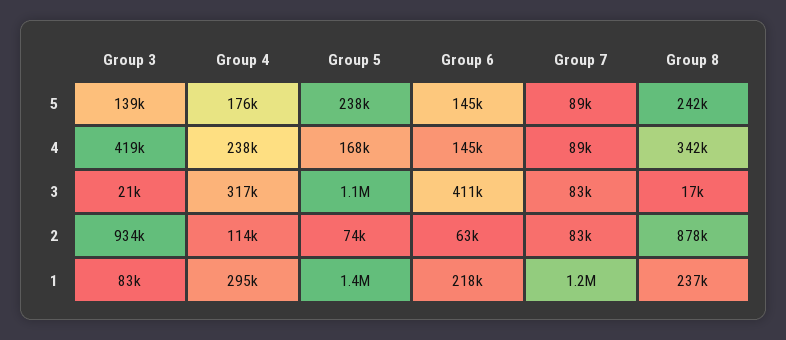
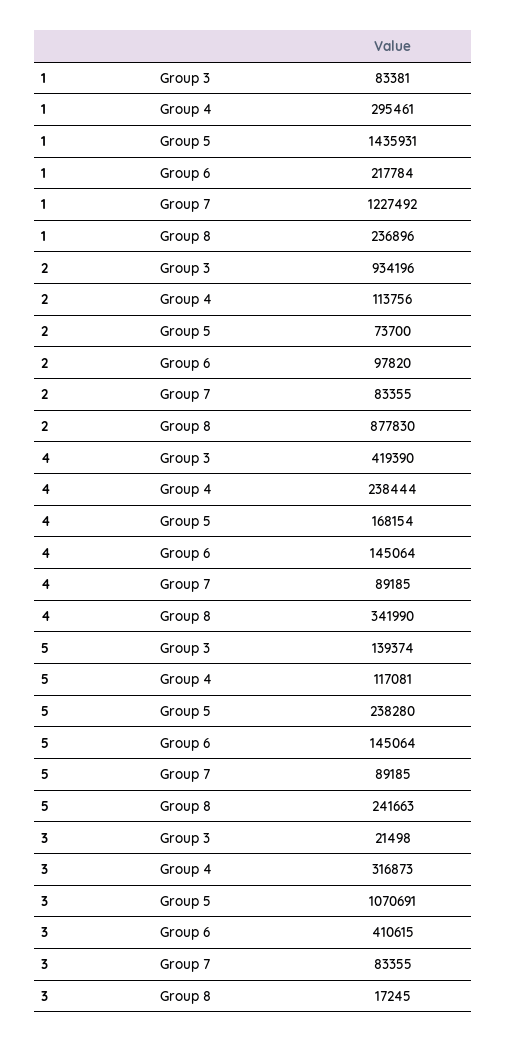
  {
    "Group 3": {
      "5": 139374,
      "4": 419390,
      "3": 21498,
      "2": 934196,
      "1": 83381
    },
    "Group 4": {
-     "5": 176000,
+     "5": 117081,
      "4": 238444,
      "3": 316873,
      "2": 113756,
      "1": 295461
    },
    "Group 5": {
      "5": 238280,
      "4": 168154,
      "3": 1070691,
      "2": 73700,
      "1": 1435931
    },
    "Group 6": {
      "5": 145064,
      "4": 145064,
      "3": 410615,
-     "2": 63000,
+     "2": 97820,
      "1": 217784
    },
    "Group 7": {
      "5": 89185,
      "4": 89185,
      "3": 83355,
      "2": 83355,
      "1": 1227492
    },
    "Group 8": {
      "5": 241663,
      "4": 341990,
      "3": 17245,
      "2": 877830,
      "1": 236896
    }
  }

